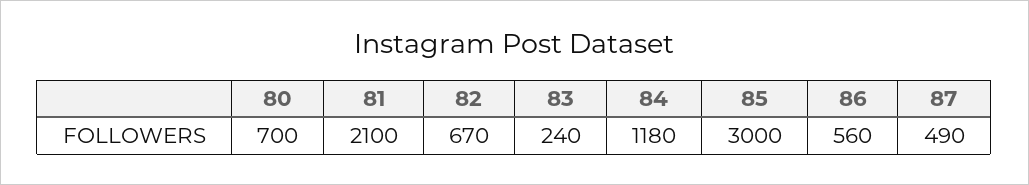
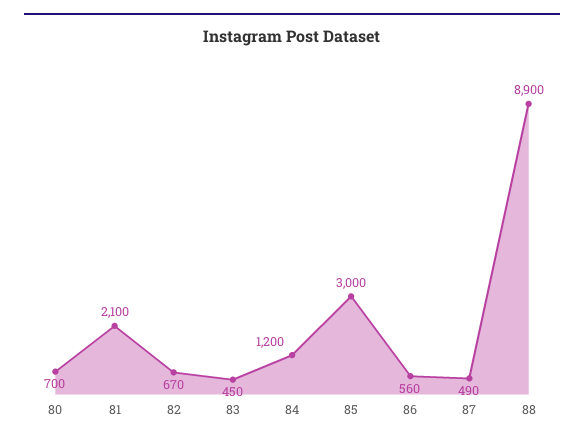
  {
    "80": 700,
    "81": 2100,
    "82": 670,
-   "83": 240,
+   "83": 450,
-   "84": 1180,
+   "84": 1200,
    "85": 3000,
    "86": 560,
-   "87": 490
+   "87": 490,
+   "88": 8900
  }

